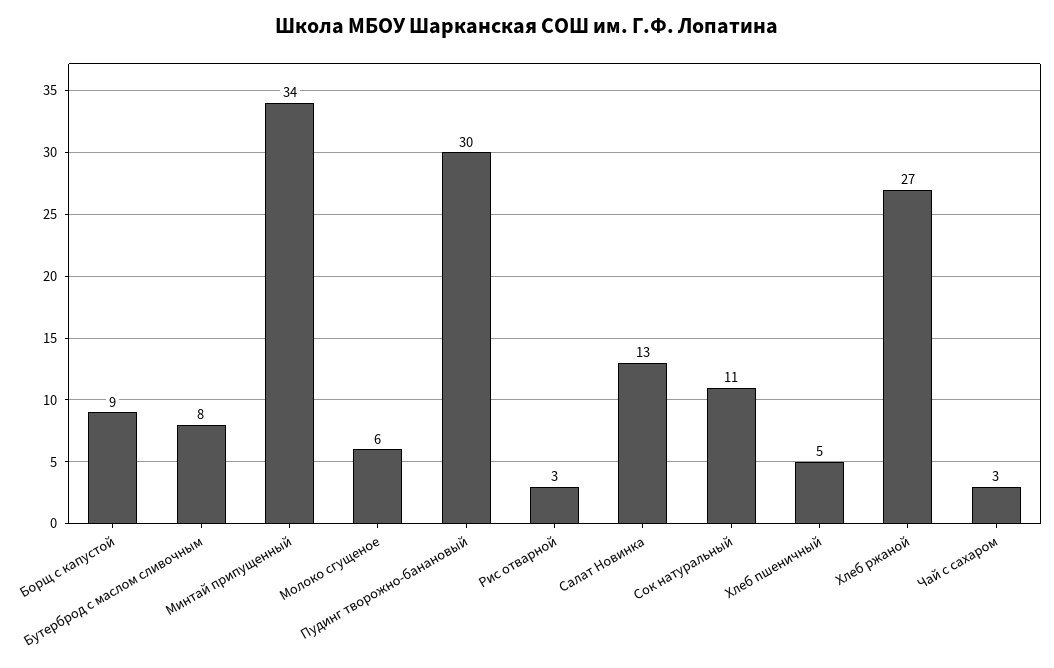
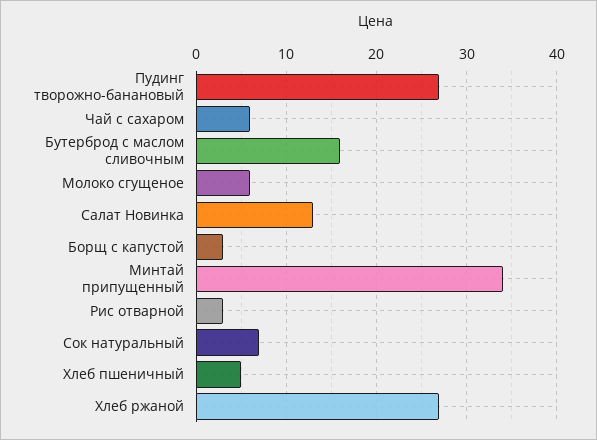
  {
-   "Борщ с капустой": 9,
+   "Борщ с капустой": 3,
-   "Бутерброд с маслом сливочным": 8,
+   "Бутерброд с маслом сливочным": 16,
    "Минтай припущенный": 34,
    "Молоко сгущеное": 6,
-   "Пудинг творожно-банановый": 30,
+   "Пудинг творожно-банановый": 27,
    "Рис отварной": 3,
    "Салат Новинка": 13,
-   "Сок натуральный": 11,
+   "Сок натуральный": 7,
    "Хлеб пшеничный": 5,
    "Хлеб ржаной": 27,
-   "Чай с сахаром": 3
+   "Чай с сахаром": 6
  }

